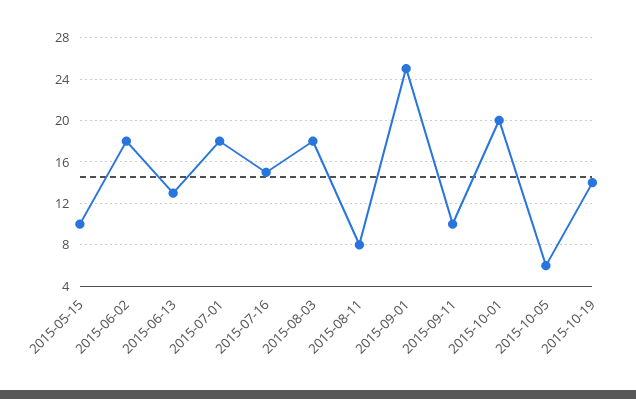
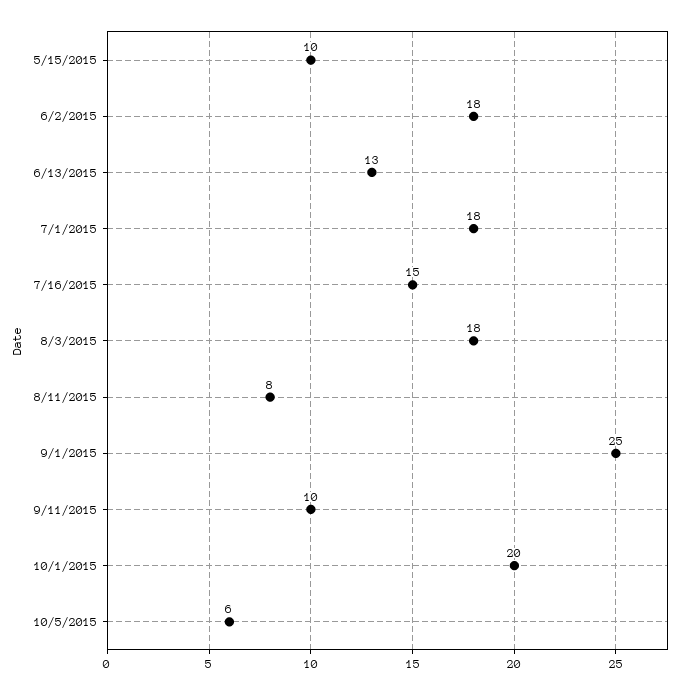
  {
    "2015-05-15": 10,
    "2015-06-02": 18,
    "2015-06-13": 13,
    "2015-07-01": 18,
    "2015-07-16": 15,
    "2015-08-03": 18,
    "2015-08-11": 8,
    "2015-09-01": 25,
    "2015-09-11": 10,
    "2015-10-01": 20,
-   "2015-10-05": 6,
+   "2015-10-05": 6
-   "2015-10-19": 14
  }

